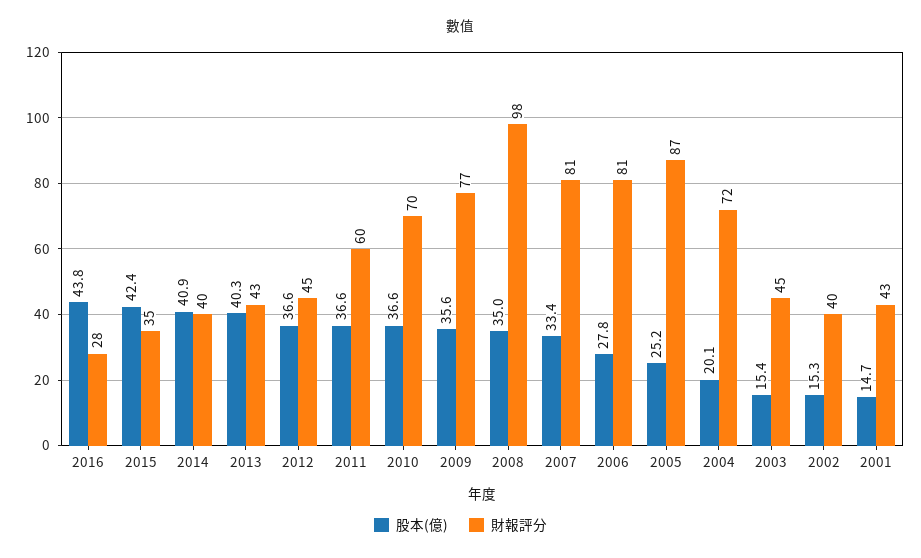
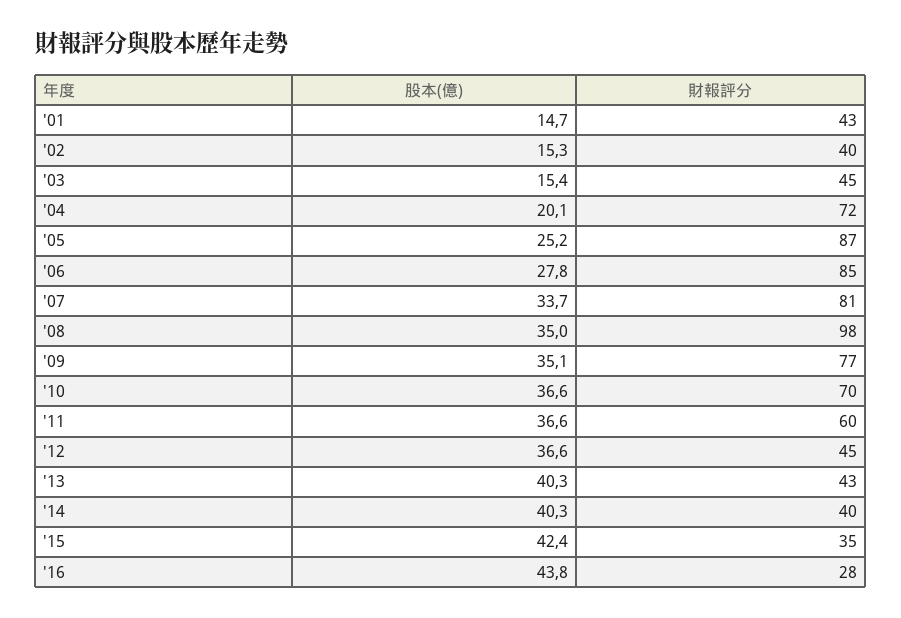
  {
    "股本(億)": {
      "2016": 43.8,
      "2015": 42.4,
-     "2014": 40.9,
+     "2014": 40.3,
      "2013": 40.3,
      "2012": 36.6,
      "2011": 36.6,
      "2010": 36.6,
-     "2009": 35.6,
+     "2009": 35.1,
      "2008": 35,
-     "2007": 33.4,
+     "2007": 33.7,
      "2006": 27.8,
      "2005": 25.2,
      "2004": 20.1,
      "2003": 15.4,
      "2002": 15.3,
      "2001": 14.7
    },
    "財報評分": {
      "2016": 28,
      "2015": 35,
      "2014": 40,
      "2013": 43,
      "2012": 45,
      "2011": 60,
      "2010": 70,
      "2009": 77,
      "2008": 98,
      "2007": 81,
-     "2006": 81,
+     "2006": 85,
      "2005": 87,
      "2004": 72,
      "2003": 45,
      "2002": 40,
      "2001": 43
    }
  }

